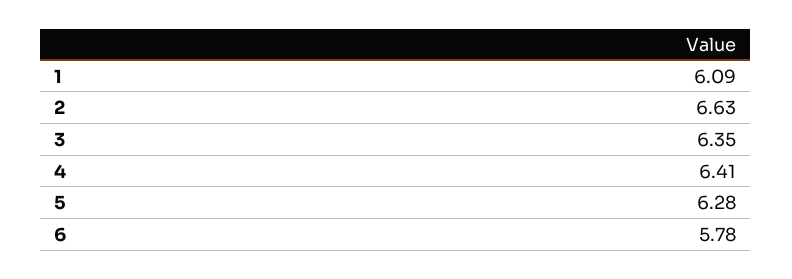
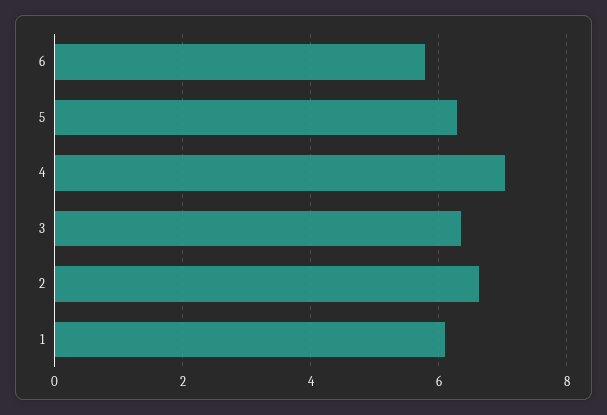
  {
    "1": 6.09,
    "2": 6.63,
    "3": 6.35,
-   "4": 6.41,
+   "4": 7,
    "5": 6.28,
    "6": 5.78
  }

